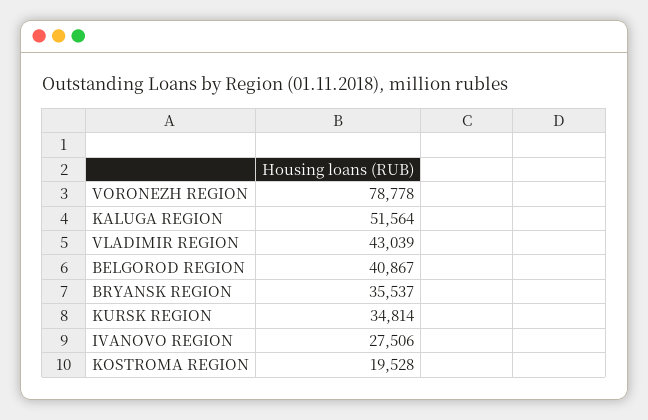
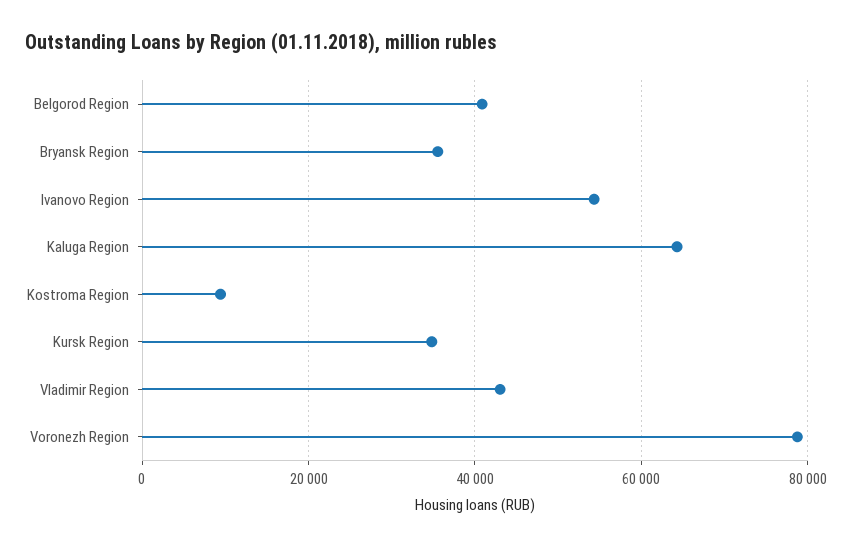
  {
    "VORONEZH REGION": 78778,
-   "KALUGA REGION": 51564,
+   "KALUGA REGION": 64000,
    "VLADIMIR REGION": 43039,
    "BELGOROD REGION": 40867,
    "BRYANSK REGION": 35537,
    "KURSK REGION": 34814,
-   "IVANOVO REGION": 27506,
+   "IVANOVO REGION": 54000,
-   "KOSTROMA REGION": 19528
+   "KOSTROMA REGION": 10000
  }

